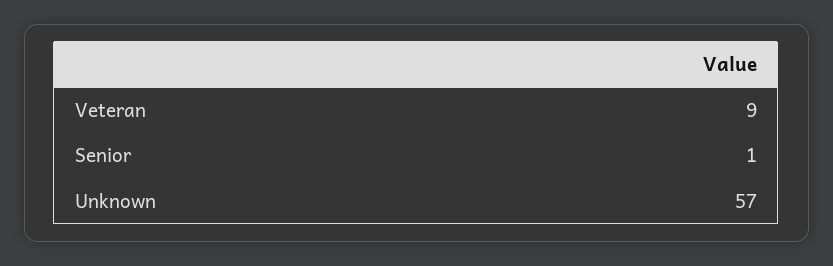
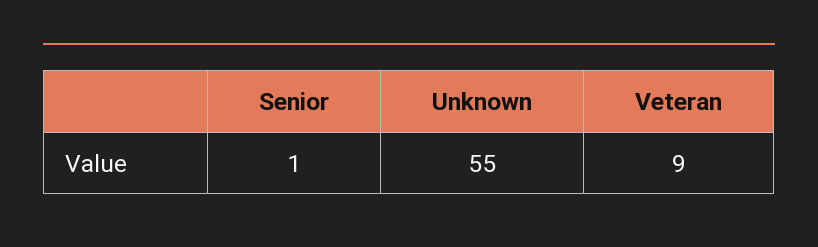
  {
    "Veteran": 9,
    "Senior": 1,
-   "Unknown": 57
+   "Unknown": 55
  }

